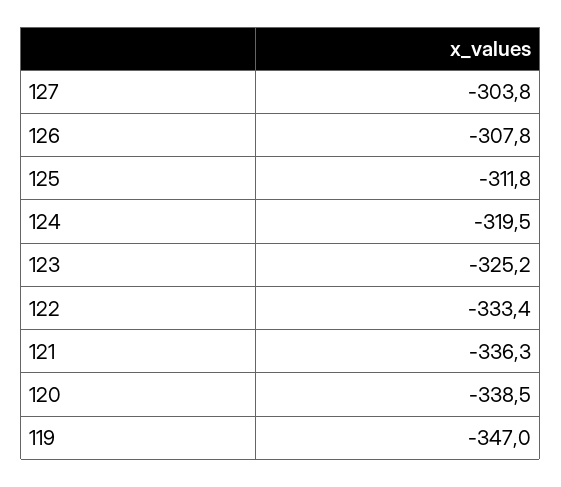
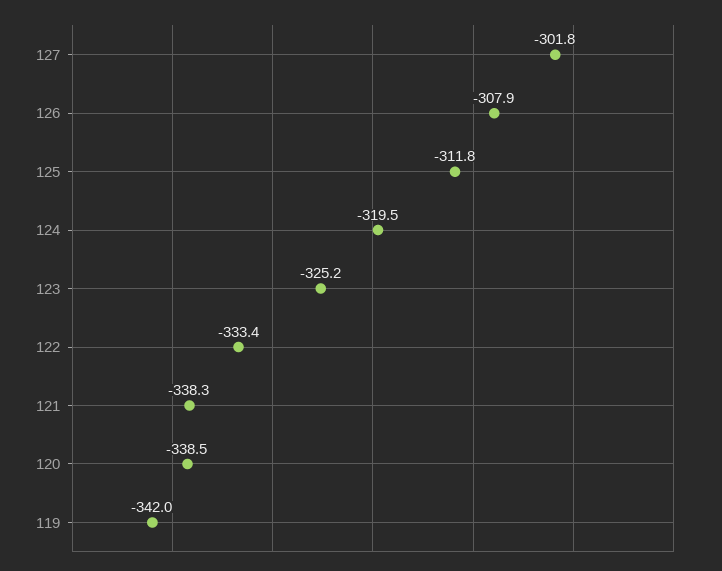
  {
-   "127": -303.8,
+   "127": -301.8,
-   "126": -307.8,
+   "126": -307.9,
    "125": -311.8,
    "124": -319.5,
    "123": -325.2,
    "122": -333.4,
-   "121": -336.3,
+   "121": -338.3,
    "120": -338.5,
-   "119": -347
+   "119": -342
  }

